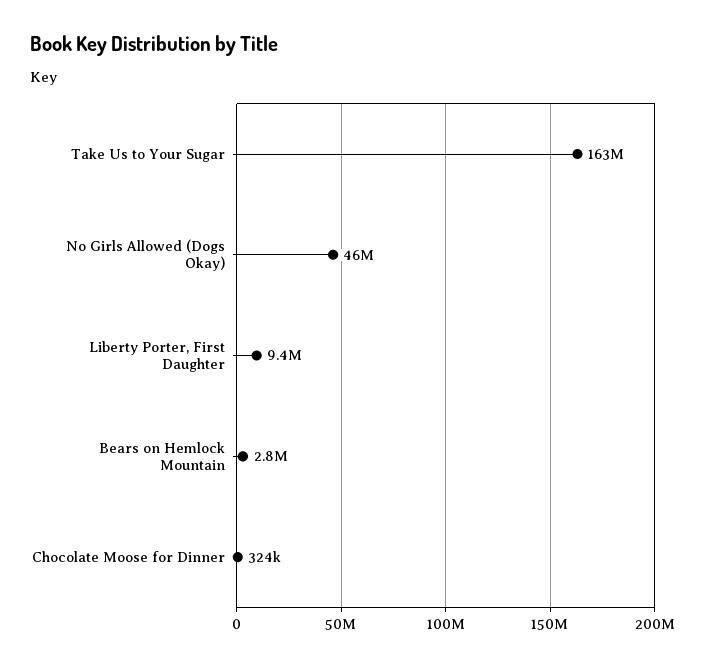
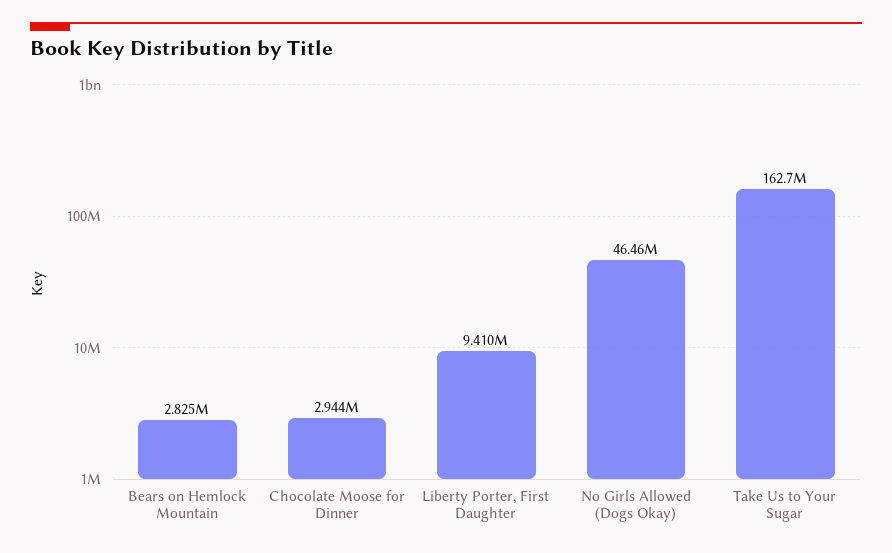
  {
    "Take Us to Your Sugar": 162700000,
    "No Girls Allowed (Dogs Okay)": 46460000,
    "Liberty Porter, First Daughter": 9410000,
    "Bears on Hemlock Mountain": 2825000,
-   "Chocolate Moose for Dinner": 324000
+   "Chocolate Moose for Dinner": 2944000
  }

